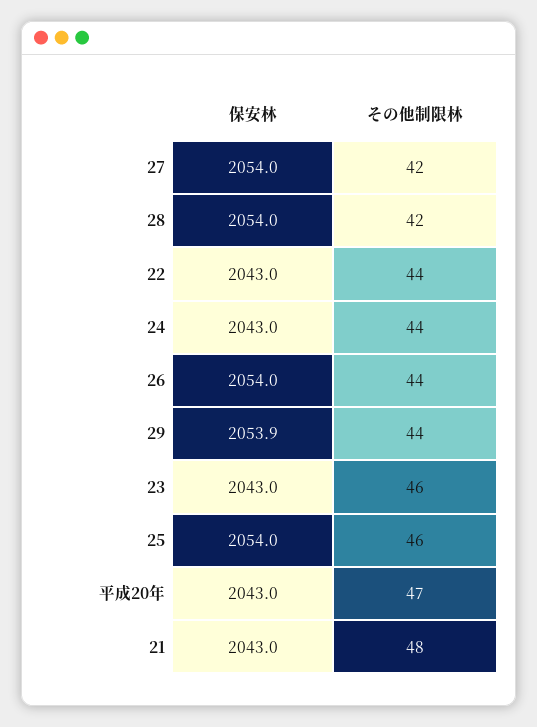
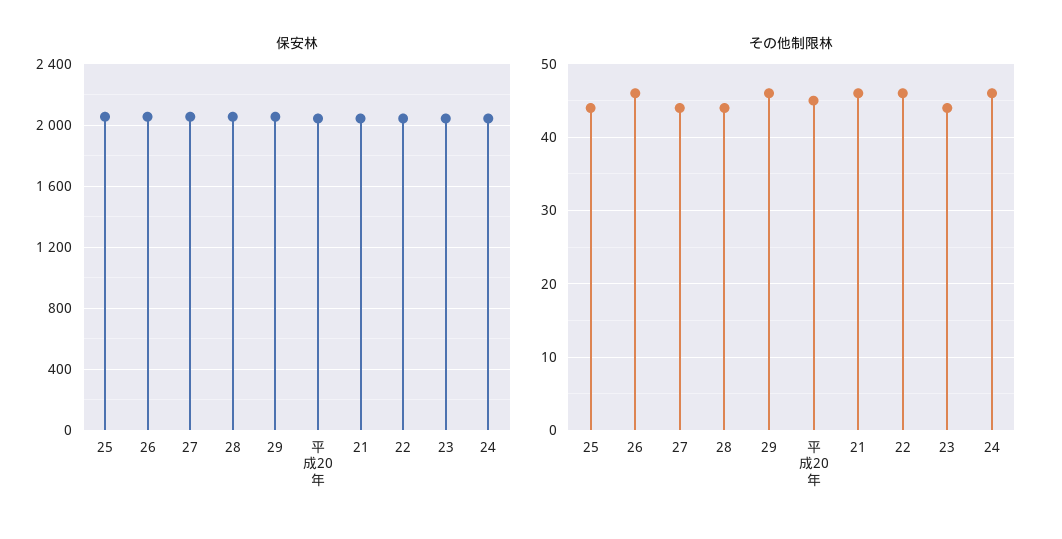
  {
    "保安林": {
      "27": 2054,
      "28": 2054,
      "22": 2043,
      "24": 2043,
      "26": 2054,
      "29": 2053.9,
      "23": 2043,
      "25": 2054,
      "平成20年": 2043,
      "21": 2043
    },
    "その他制限林": {
-     "27": 42,
+     "27": 44,
-     "28": 42,
+     "28": 44,
-     "22": 44,
+     "22": 46,
-     "24": 44,
+     "24": 46,
-     "26": 44,
+     "26": 46,
-     "29": 44,
+     "29": 46,
-     "23": 46,
+     "23": 44,
-     "25": 46,
+     "25": 44,
-     "平成20年": 47,
+     "平成20年": 45,
-     "21": 48
+     "21": 46
    }
  }

